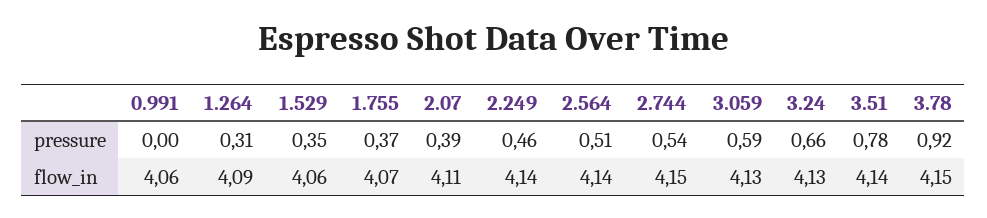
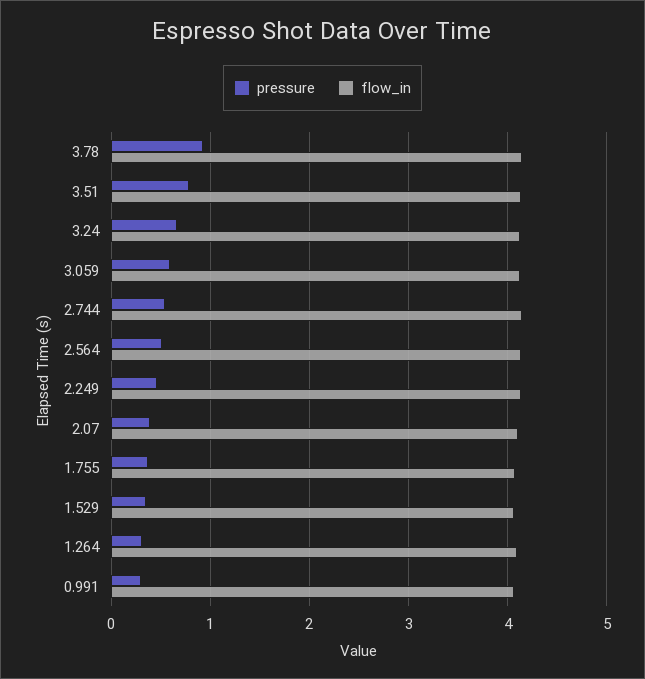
  {
    "pressure": {
-     "0.991": 0,
+     "0.991": 0.3,
      "1.264": 0.31,
      "1.529": 0.35,
      "1.755": 0.37,
      "2.07": 0.39,
      "2.249": 0.46,
      "2.564": 0.51,
      "2.744": 0.54,
      "3.059": 0.59,
      "3.24": 0.66,
      "3.51": 0.78,
      "3.78": 0.92
    },
    "flow_in": {
      "0.991": 4.06,
      "1.264": 4.09,
      "1.529": 4.06,
      "1.755": 4.07,
      "2.07": 4.11,
      "2.249": 4.14,
      "2.564": 4.14,
      "2.744": 4.15,
      "3.059": 4.13,
      "3.24": 4.13,
      "3.51": 4.14,
      "3.78": 4.15
    }
  }

